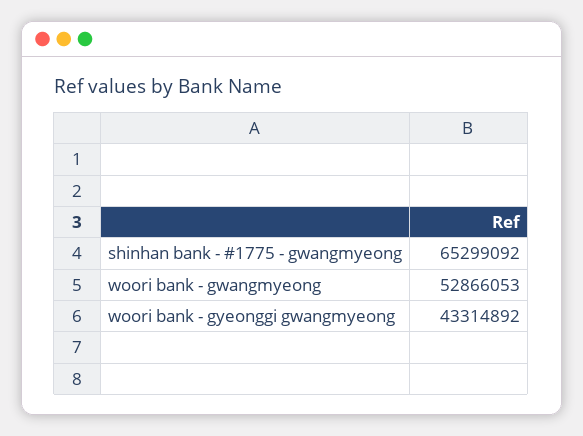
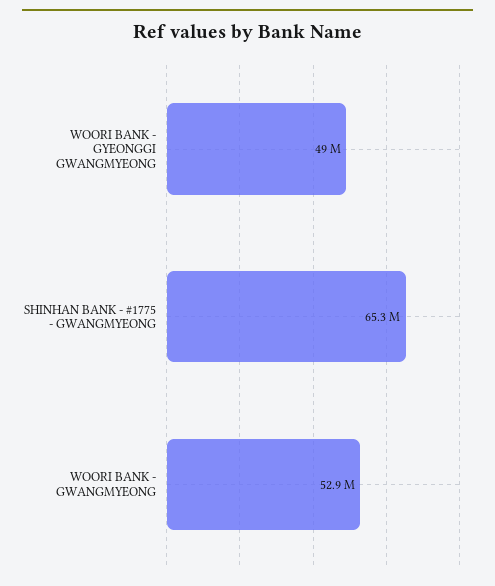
  {
    "shinhan bank - #1775 - gwangmyeong": 65299092,
    "woori bank - gwangmyeong": 52866053,
-   "woori bank - gyeonggi gwangmyeong": 43314892
+   "woori bank - gyeonggi gwangmyeong": 49000000
  }

